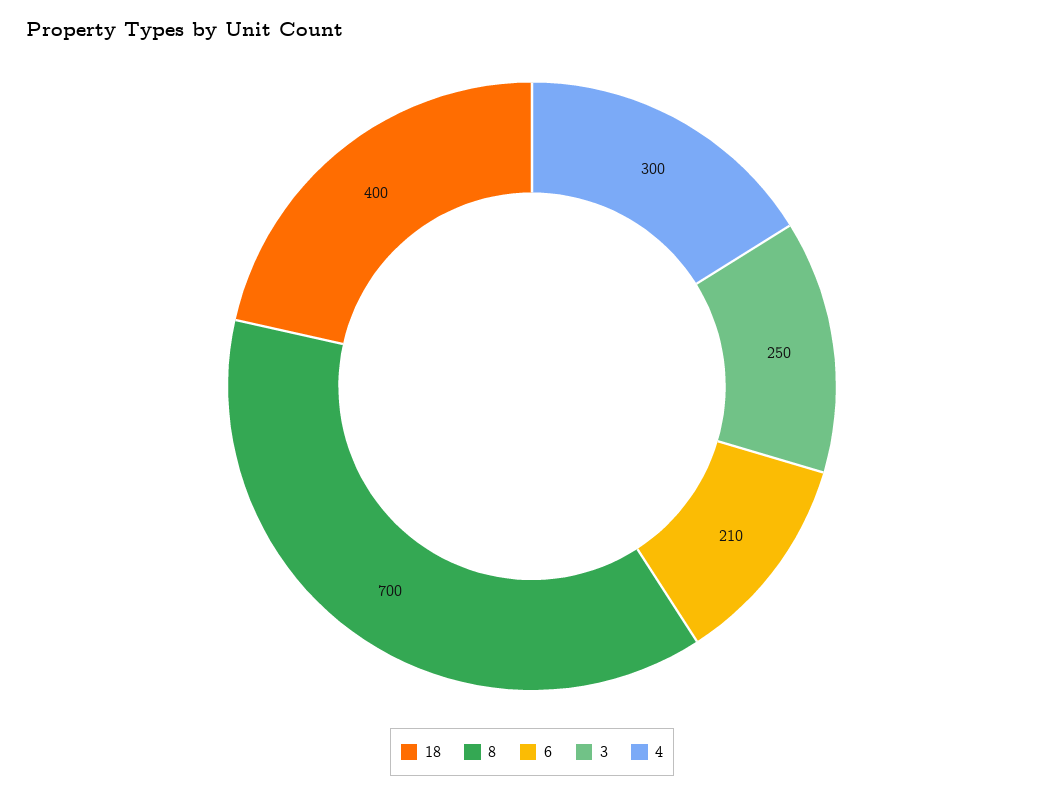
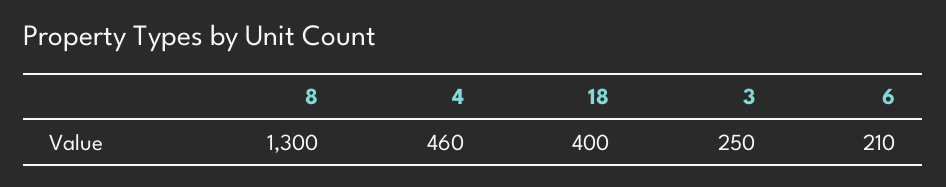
  {
    "18": 400,
-   "8": 700,
+   "8": 1300,
    "6": 210,
    "3": 250,
-   "4": 300
+   "4": 460
  }

